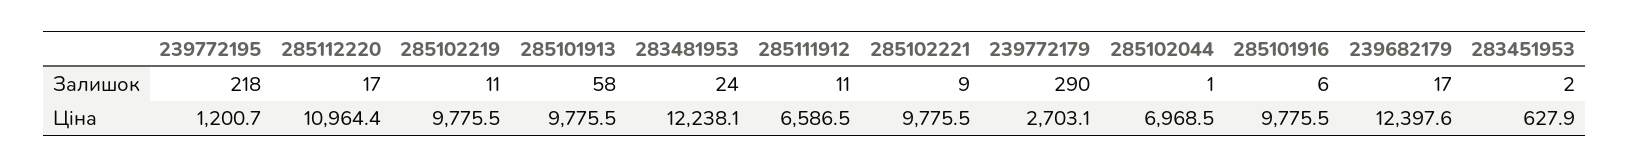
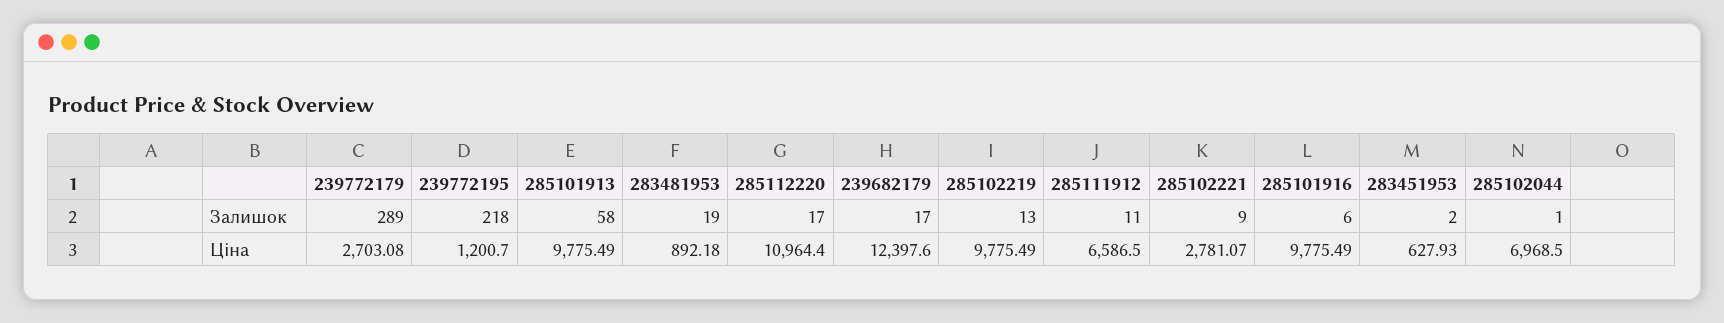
  {
    "239772195": {
      "Залишок": 218,
      "Ціна": 1200.7
    },
    "285112220": {
      "Залишок": 17,
      "Ціна": 10964.4
    },
    "285102219": {
-     "Залишок": 11,
+     "Залишок": 13,
      "Ціна": 9775.49
    },
    "285101913": {
      "Залишок": 58,
      "Ціна": 9775.49
    },
    "283481953": {
-     "Залишок": 24,
+     "Залишок": 19,
-     "Ціна": 12238.1
+     "Ціна": 892.18
    },
    "285111912": {
      "Залишок": 11,
      "Ціна": 6586.5
    },
    "285102221": {
      "Залишок": 9,
-     "Ціна": 9775.5
+     "Ціна": 2781.07
    },
    "239772179": {
-     "Залишок": 290,
+     "Залишок": 289,
      "Ціна": 2703.08
    },
    "285102044": {
      "Залишок": 1,
      "Ціна": 6968.5
    },
    "285101916": {
      "Залишок": 6,
      "Ціна": 9775.49
    },
    "239682179": {
      "Залишок": 17,
      "Ціна": 12397.6
    },
    "283451953": {
      "Залишок": 2,
      "Ціна": 627.93
    }
  }

